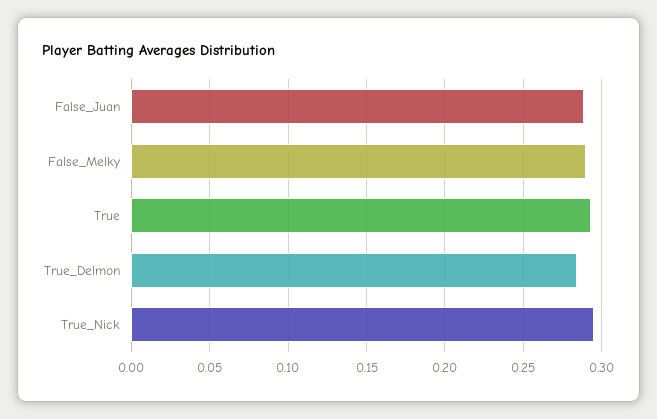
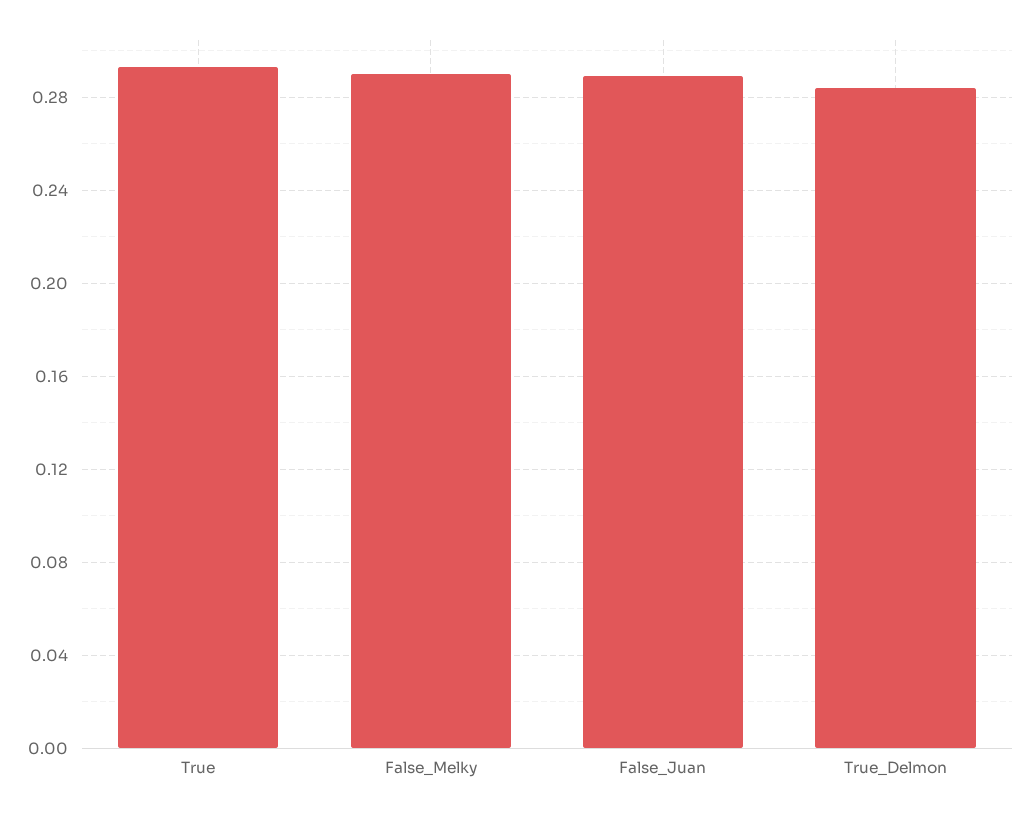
  {
    "False_Juan": 0.29,
    "False_Melky": 0.29,
    "True": 0.295,
-   "True_Delmon": 0.285,
+   "True_Delmon": 0.285
-   "True_Nick": 0.295
  }

